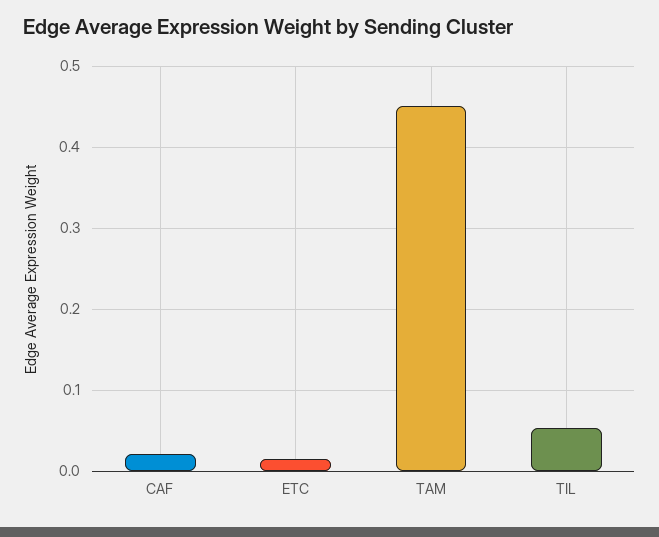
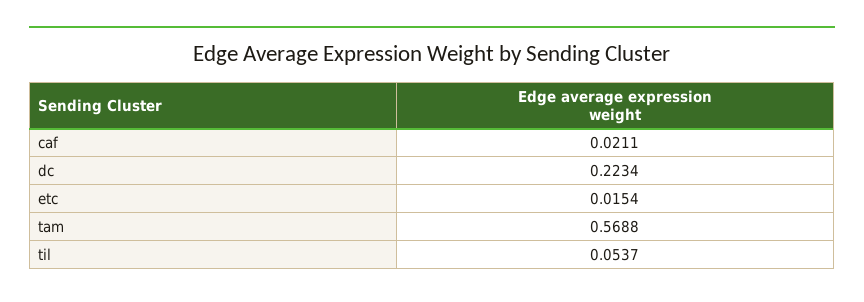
  {
    "CAF": 0.0211,
    "ETC": 0.0154,
-   "TAM": 0.45,
+   "TAM": 0.5688,
-   "TIL": 0.0537
+   "TIL": 0.0537,
+   "dc": 0.2234
  }

